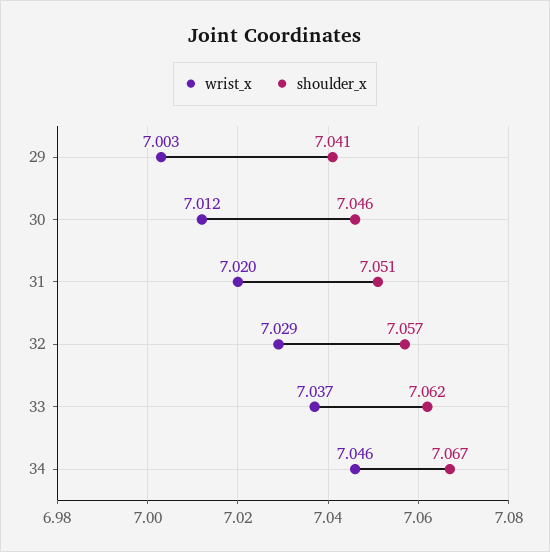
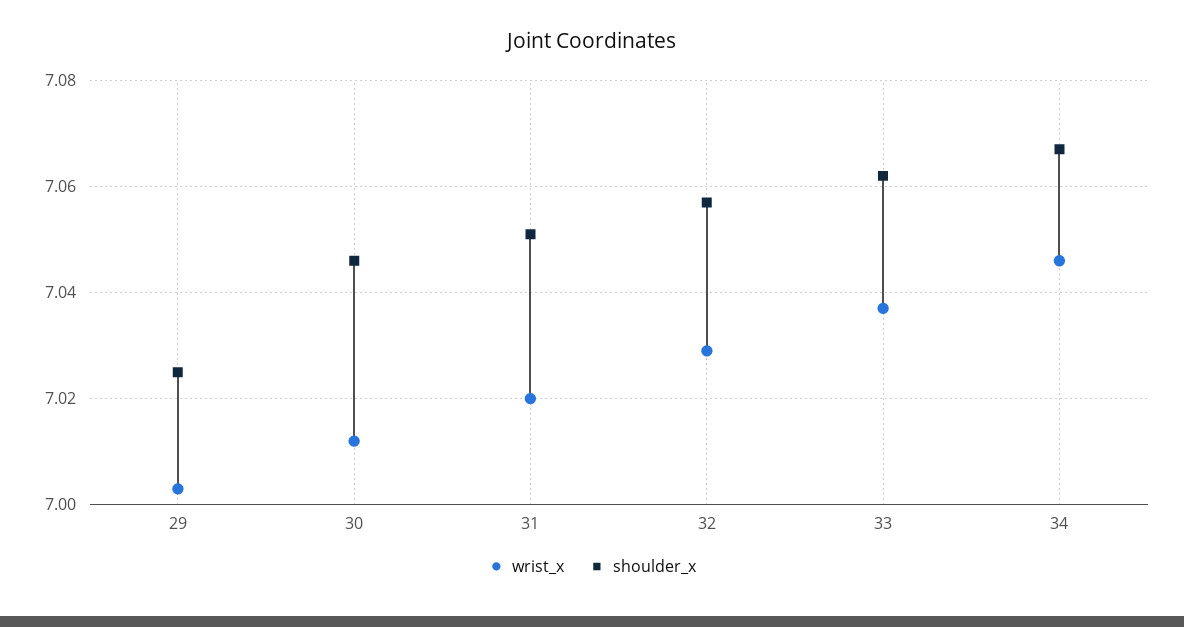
  {
    "wrist_x": {
      "29": 7.003,
      "30": 7.012,
      "31": 7.02,
      "32": 7.029,
      "33": 7.037,
      "34": 7.046
    },
    "shoulder_x": {
-     "29": 7.041,
+     "29": 7.025,
      "30": 7.046,
      "31": 7.051,
      "32": 7.057,
      "33": 7.062,
      "34": 7.067
    }
  }

